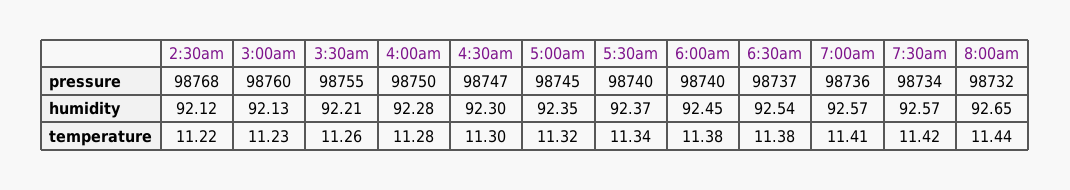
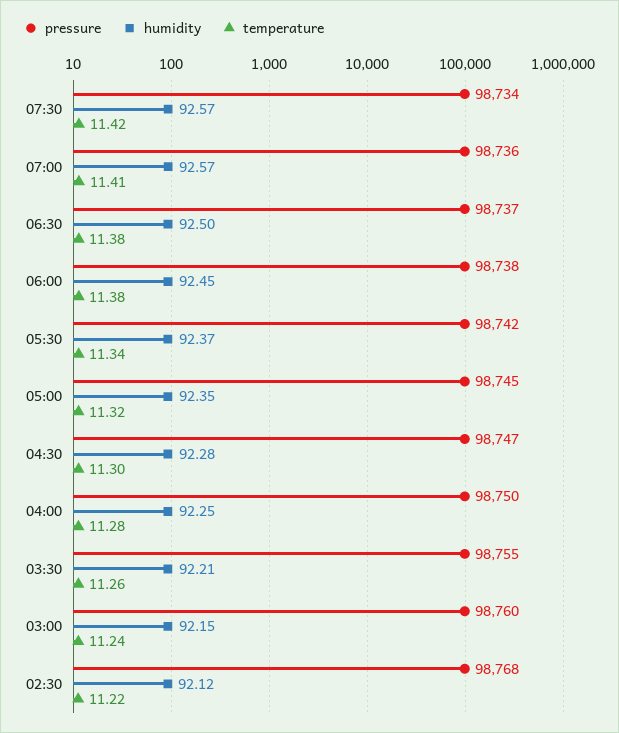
  {
    "pressure": {
      "2:30am": 98768,
      "3:00am": 98760,
      "3:30am": 98755,
      "4:00am": 98750,
      "4:30am": 98747,
      "5:00am": 98745,
-     "5:30am": 98740,
+     "5:30am": 98742,
-     "6:00am": 98740,
+     "6:00am": 98738,
      "6:30am": 98737,
      "7:00am": 98736,
-     "7:30am": 98734,
+     "7:30am": 98734
-     "8:00am": 98732
    },
    "humidity": {
      "2:30am": 92.12,
-     "3:00am": 92.13,
+     "3:00am": 92.15,
      "3:30am": 92.21,
-     "4:00am": 92.28,
+     "4:00am": 92.25,
-     "4:30am": 92.3,
+     "4:30am": 92.28,
      "5:00am": 92.35,
      "5:30am": 92.37,
      "6:00am": 92.45,
-     "6:30am": 92.54,
+     "6:30am": 92.5,
      "7:00am": 92.57,
-     "7:30am": 92.57,
+     "7:30am": 92.57
-     "8:00am": 92.65
    },
    "temperature": {
      "2:30am": 11.22,
-     "3:00am": 11.23,
+     "3:00am": 11.24,
      "3:30am": 11.26,
      "4:00am": 11.28,
      "4:30am": 11.3,
      "5:00am": 11.32,
      "5:30am": 11.34,
      "6:00am": 11.38,
      "6:30am": 11.38,
      "7:00am": 11.41,
-     "7:30am": 11.42,
+     "7:30am": 11.42
-     "8:00am": 11.44
    }
  }

